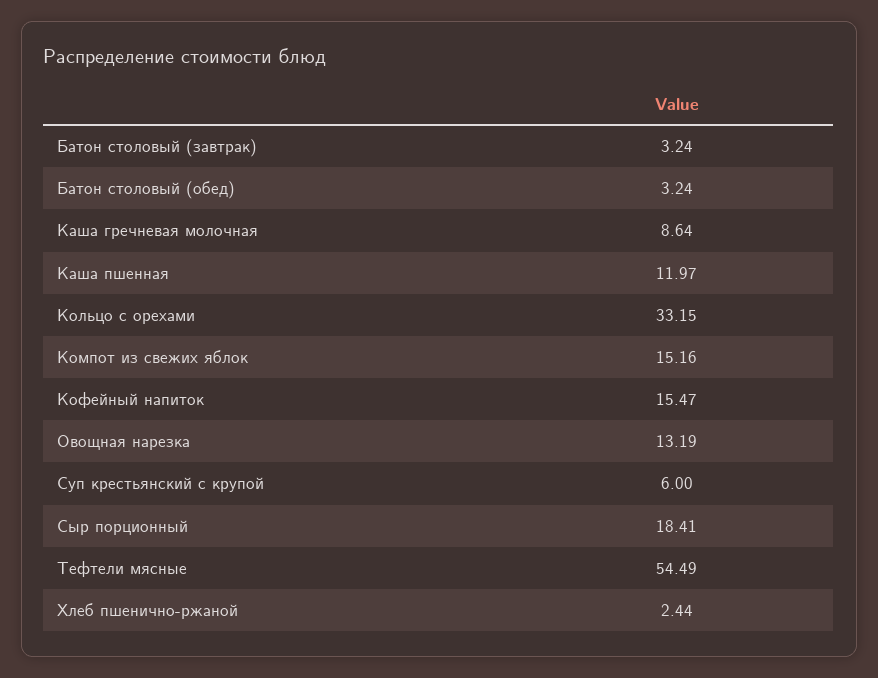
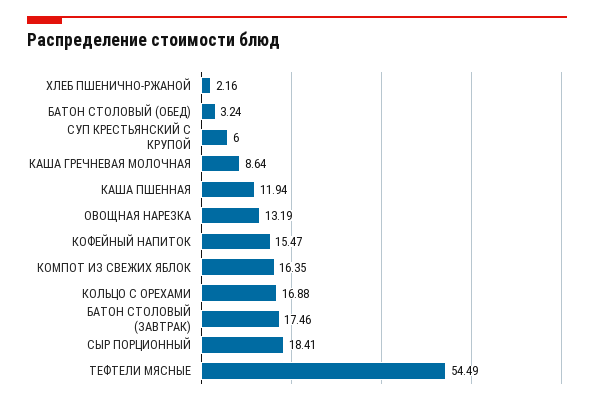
  {
-   "Батон столовый (завтрак)": 3.24,
+   "Батон столовый (завтрак)": 17.46,
    "Батон столовый (обед)": 3.24,
    "Каша гречневая молочная": 8.64,
-   "Каша пшенная": 11.97,
+   "Каша пшенная": 11.94,
-   "Кольцо с орехами": 33.15,
+   "Кольцо с орехами": 16.88,
-   "Компот из свежих яблок": 15.16,
+   "Компот из свежих яблок": 16.35,
    "Кофейный напиток": 15.47,
    "Овощная нарезка": 13.19,
    "Суп крестьянский с крупой": 6,
    "Сыр порционный": 18.41,
    "Тефтели мясные": 54.49,
-   "Хлеб пшенично-ржаной": 2.44
+   "Хлеб пшенично-ржаной": 2.16
  }

